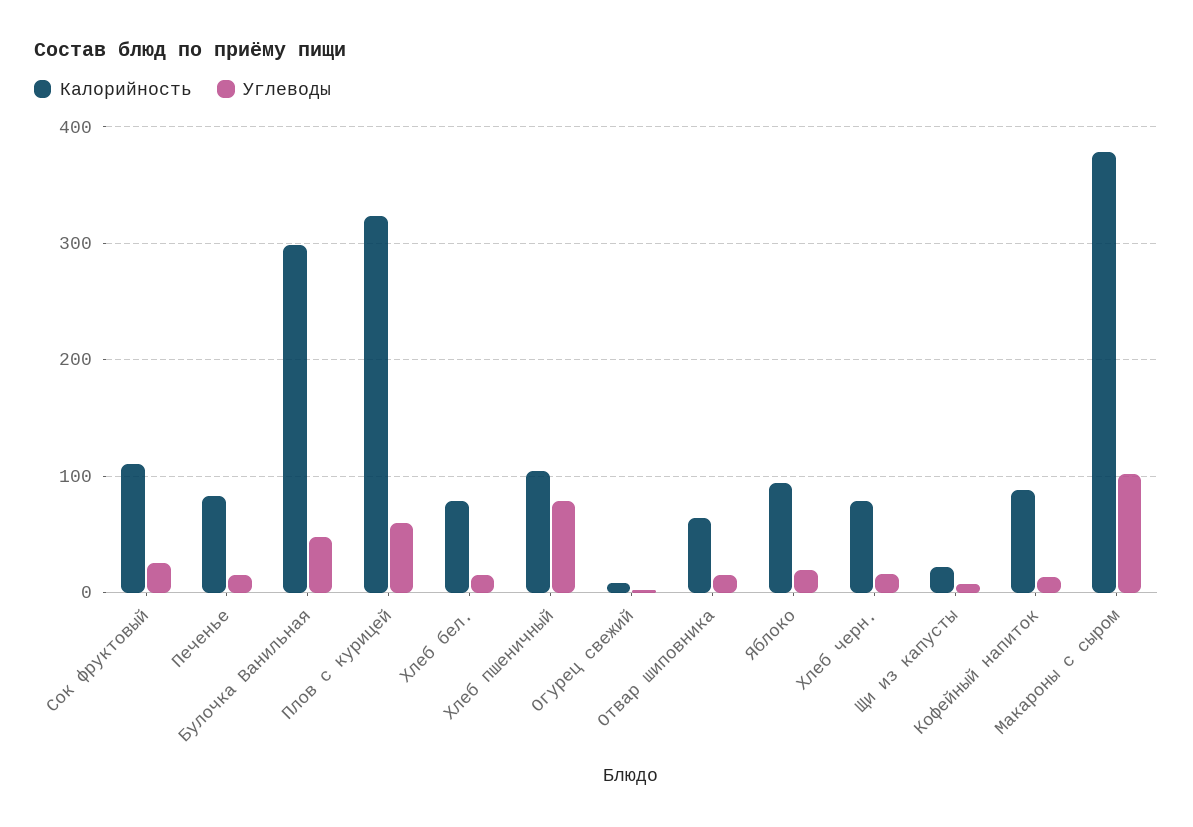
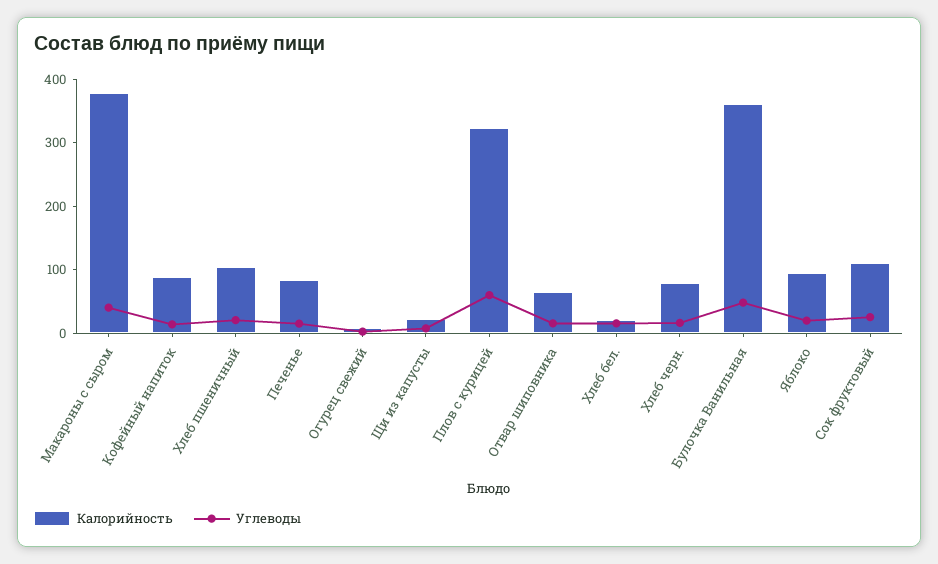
  {
    "Калорийность": {
      "Сок фруктовый": 110,
      "Печенье": 80,
-     "Булочка Ванильная": 300,
+     "Булочка Ванильная": 360,
      "Плов с курицей": 320,
-     "Хлеб бел.": 80,
+     "Хлеб бел.": 20,
      "Хлеб пшеничный": 100,
      "Огурец свежий": 10,
      "Отвар шиповника": 60,
      "Яблоко": 90,
      "Хлеб черн.": 80,
      "Щи из капусты": 20,
      "Кофейный напиток": 90,
      "Макароны с сыром": 380
    },
    "Углеводы": {
      "Сок фруктовый": 30,
      "Печенье": 10,
      "Булочка Ванильная": 50,
      "Плов с курицей": 60,
      "Хлеб бел.": 20,
-     "Хлеб пшеничный": 80,
+     "Хлеб пшеничный": 20,
      "Огурец свежий": 0,
      "Отвар шиповника": 20,
      "Яблоко": 20,
      "Хлеб черн.": 20,
      "Щи из капусты": 10,
      "Кофейный напиток": 10,
-     "Макароны с сыром": 100
+     "Макароны с сыром": 40
    }
  }

